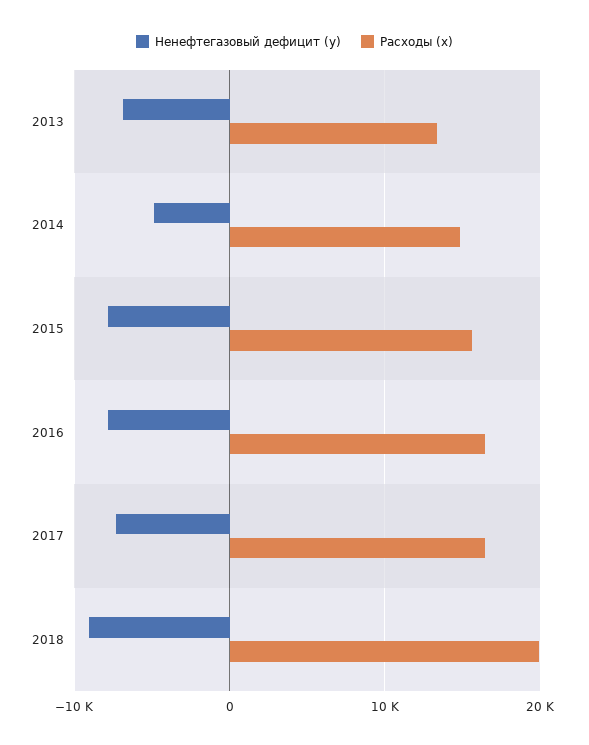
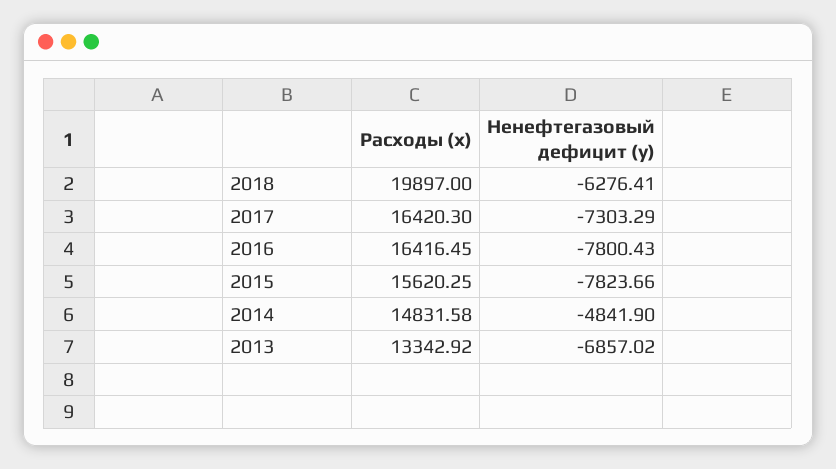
  {
    "Ненефтегазовый дефицит (y)": {
      "2013": -6857.02,
      "2014": -4841.9,
      "2015": -7823.66,
      "2016": -7800.43,
      "2017": -7303.29,
-     "2018": -9000
+     "2018": -6276.41
    },
    "Расходы (x)": {
      "2013": 13342.92,
      "2014": 14831.58,
      "2015": 15620.25,
      "2016": 16416.45,
      "2017": 16420.3,
      "2018": 19897
    }
  }

